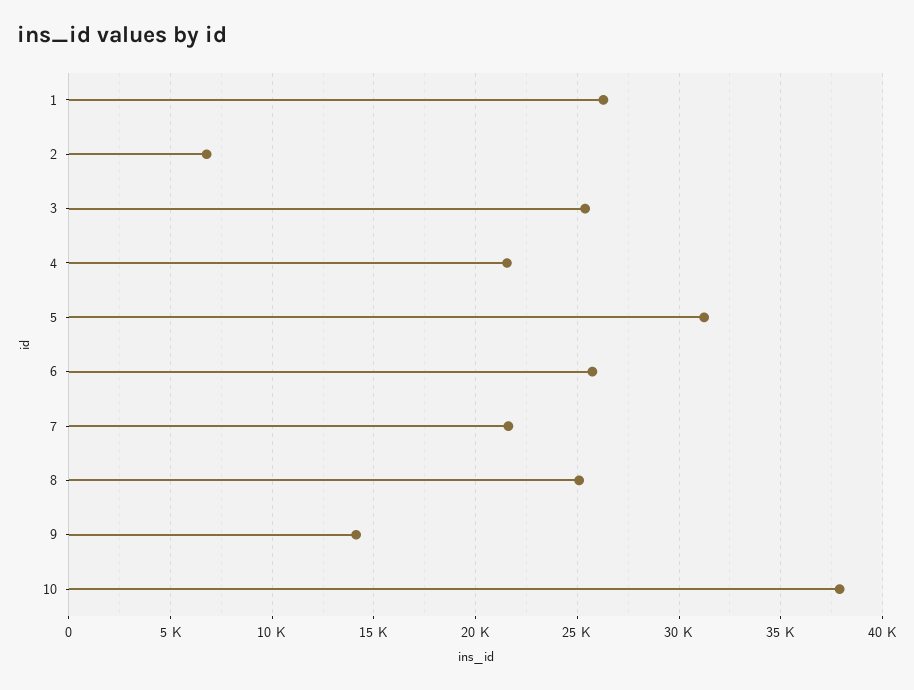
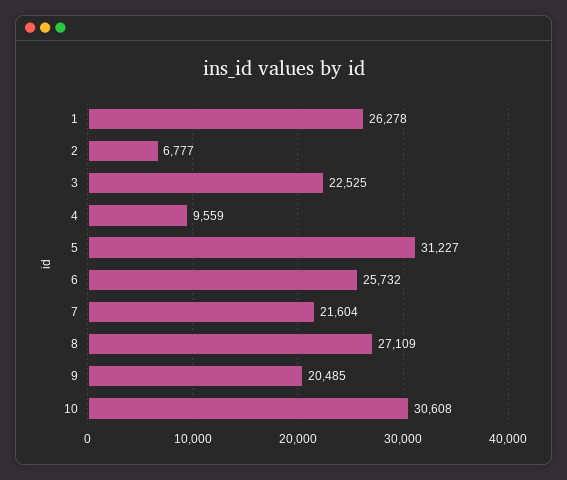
  {
    "1": 26278,
    "2": 6777,
-   "3": 25500,
+   "3": 22525,
-   "4": 21500,
+   "4": 9559,
    "5": 31227,
    "6": 25732,
    "7": 21604,
-   "8": 25000,
+   "8": 27109,
-   "9": 14000,
+   "9": 20485,
-   "10": 38000
+   "10": 30608
  }

